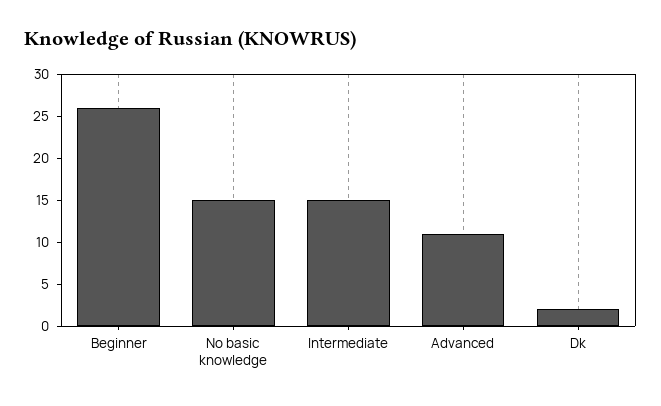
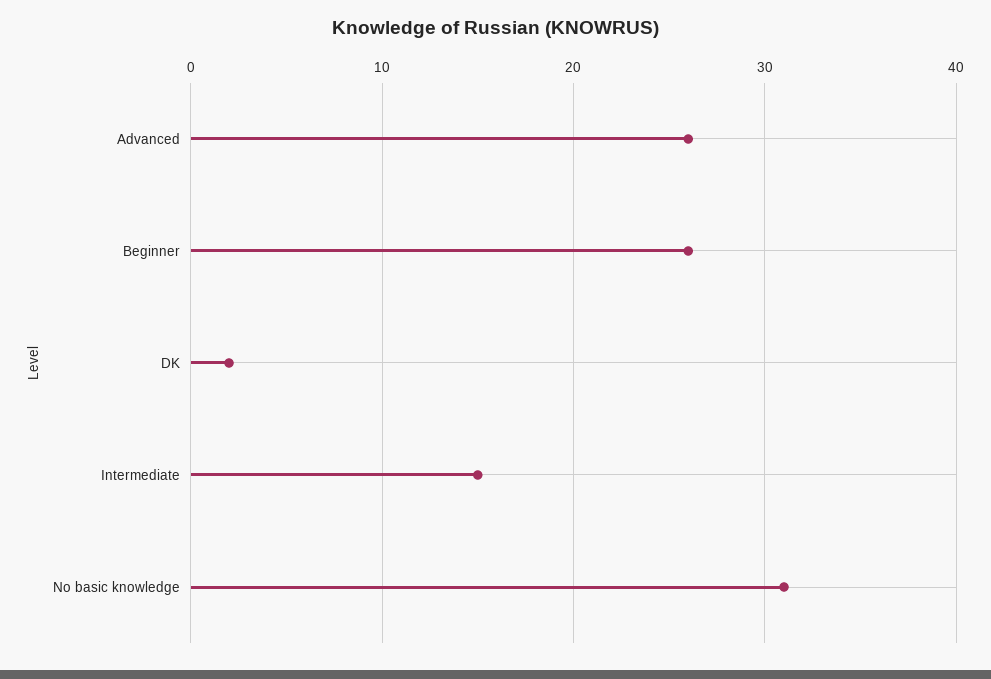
  {
    "Beginner": 26,
-   "No basic knowledge": 15,
+   "No basic knowledge": 31,
    "Intermediate": 15,
-   "Advanced": 11,
+   "Advanced": 26,
    "Dk": 2
  }

